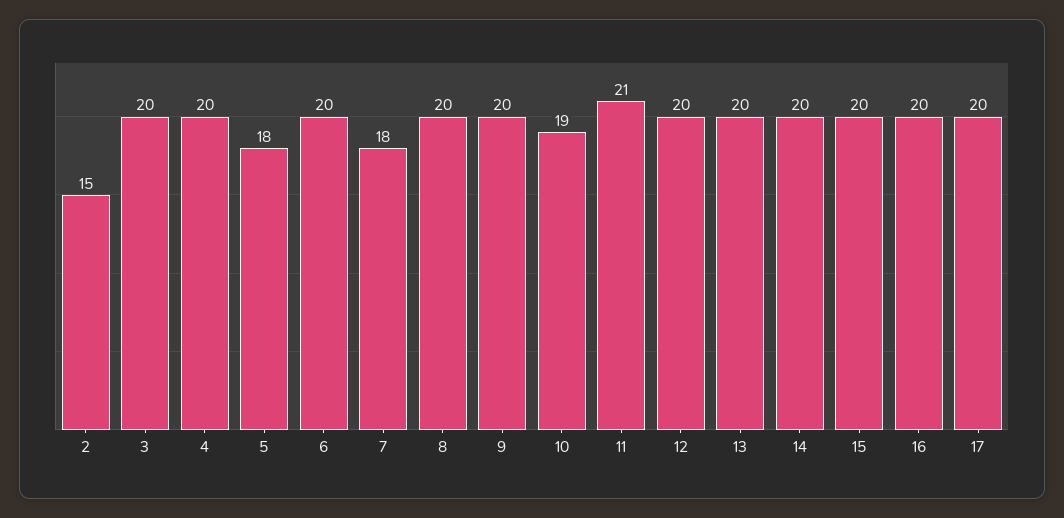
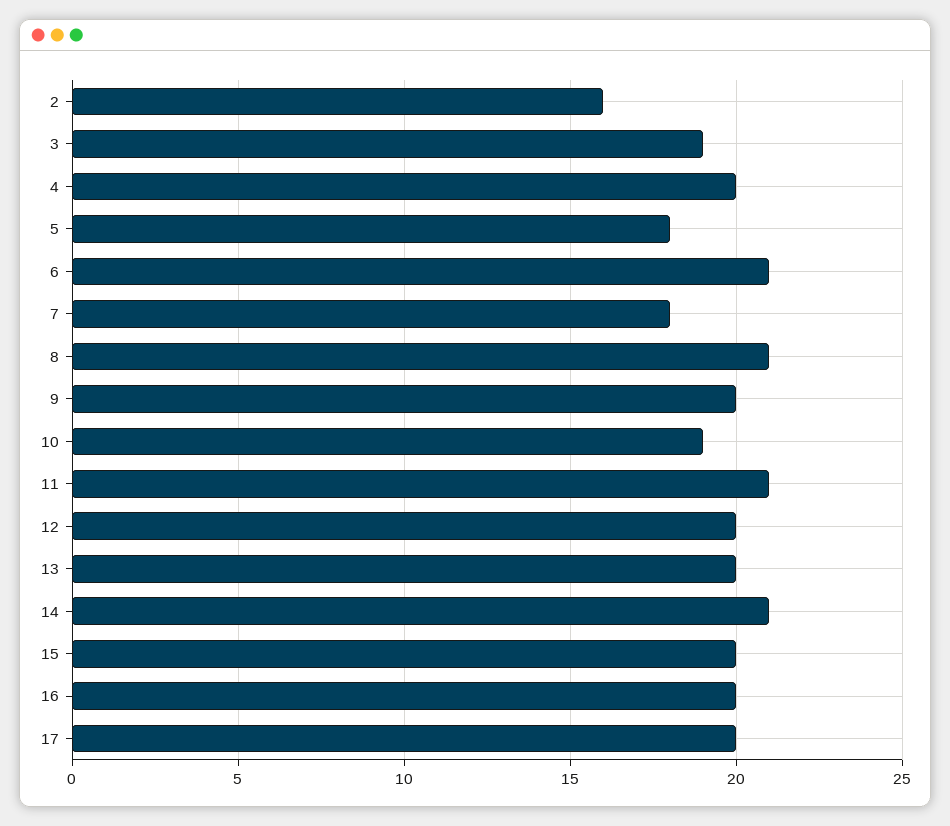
  {
-   "2": 15,
+   "2": 16,
-   "3": 20,
+   "3": 19,
    "4": 20,
    "5": 18,
-   "6": 20,
+   "6": 21,
    "7": 18,
-   "8": 20,
+   "8": 21,
    "9": 20,
    "10": 19,
    "11": 21,
    "12": 20,
    "13": 20,
-   "14": 20,
+   "14": 21,
    "15": 20,
    "16": 20,
    "17": 20
  }

